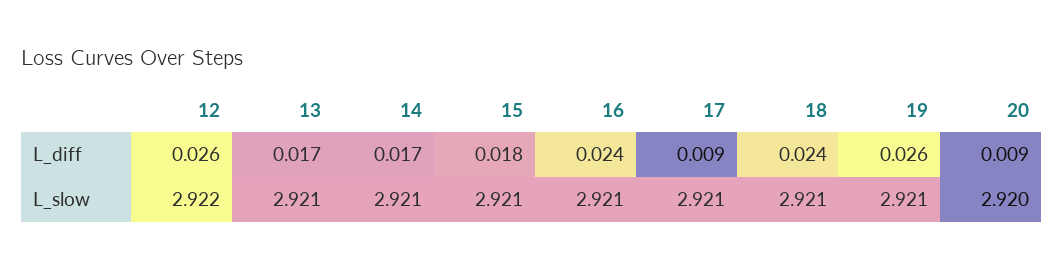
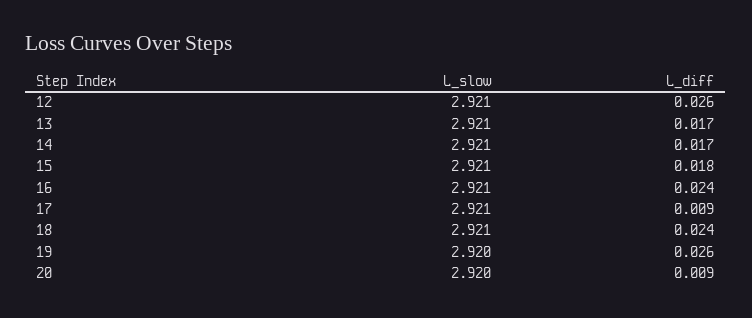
  {
    "12": {
      "L_diff": 0.026,
-     "L_slow": 2.922
+     "L_slow": 2.921
    },
    "13": {
      "L_diff": 0.017,
      "L_slow": 2.921
    },
    "14": {
      "L_diff": 0.017,
      "L_slow": 2.921
    },
    "15": {
      "L_diff": 0.018,
      "L_slow": 2.921
    },
    "16": {
      "L_diff": 0.024,
      "L_slow": 2.921
    },
    "17": {
      "L_diff": 0.009,
      "L_slow": 2.921
    },
    "18": {
      "L_diff": 0.024,
      "L_slow": 2.921
    },
    "19": {
      "L_diff": 0.026,
-     "L_slow": 2.921
+     "L_slow": 2.92
    },
    "20": {
      "L_diff": 0.009,
      "L_slow": 2.92
    }
  }

